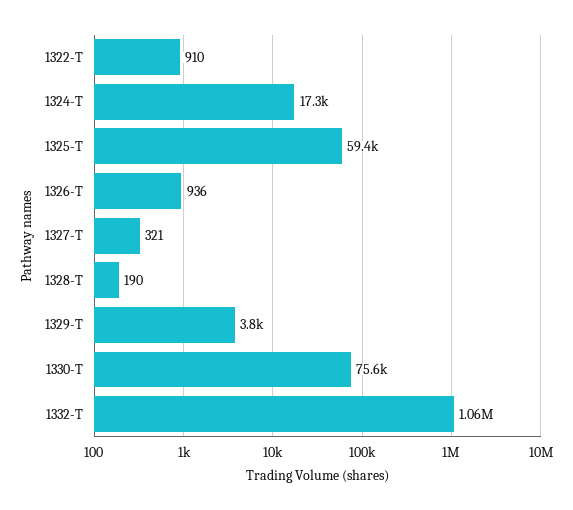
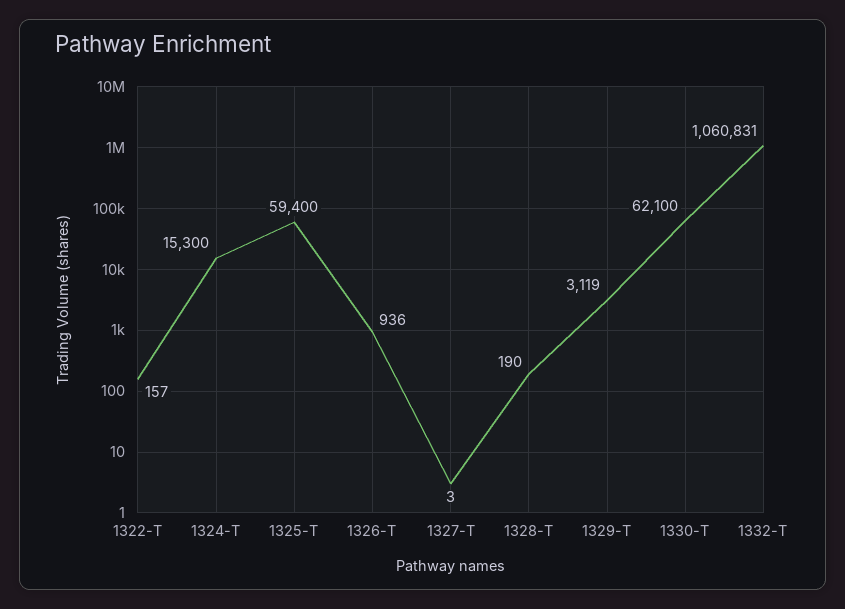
  {
-   "1322-T": 910,
+   "1322-T": 157,
-   "1324-T": 17300,
+   "1324-T": 15300,
    "1325-T": 59400,
    "1326-T": 936,
-   "1327-T": 321,
+   "1327-T": 3,
    "1328-T": 190,
-   "1329-T": 3800,
+   "1329-T": 3119,
-   "1330-T": 75600,
+   "1330-T": 62100,
    "1332-T": 1060831
  }

